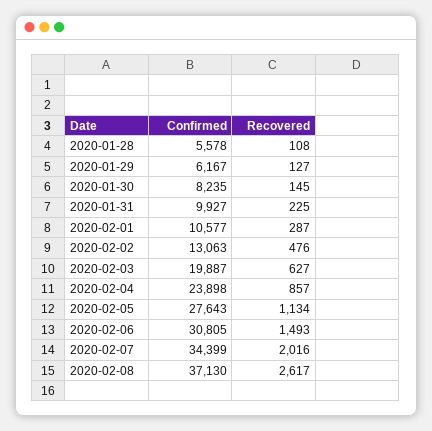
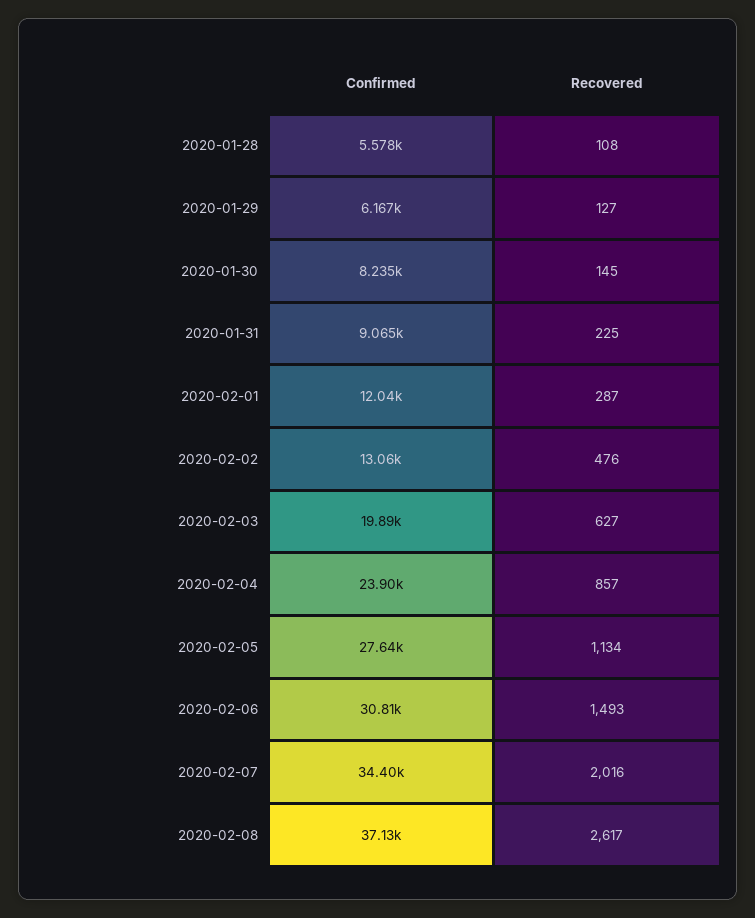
  {
    "Confirmed": {
      "2020-01-28": 5578,
      "2020-01-29": 6167,
      "2020-01-30": 8235,
-     "2020-01-31": 9927,
+     "2020-01-31": 9065,
-     "2020-02-01": 10577,
+     "2020-02-01": 12040,
      "2020-02-02": 13063,
      "2020-02-03": 19887,
      "2020-02-04": 23898,
      "2020-02-05": 27643,
      "2020-02-06": 30805,
      "2020-02-07": 34399,
      "2020-02-08": 37130
    },
    "Recovered": {
      "2020-01-28": 108,
      "2020-01-29": 127,
      "2020-01-30": 145,
      "2020-01-31": 225,
      "2020-02-01": 287,
      "2020-02-02": 476,
      "2020-02-03": 627,
      "2020-02-04": 857,
      "2020-02-05": 1134,
      "2020-02-06": 1493,
      "2020-02-07": 2016,
      "2020-02-08": 2617
    }
  }

